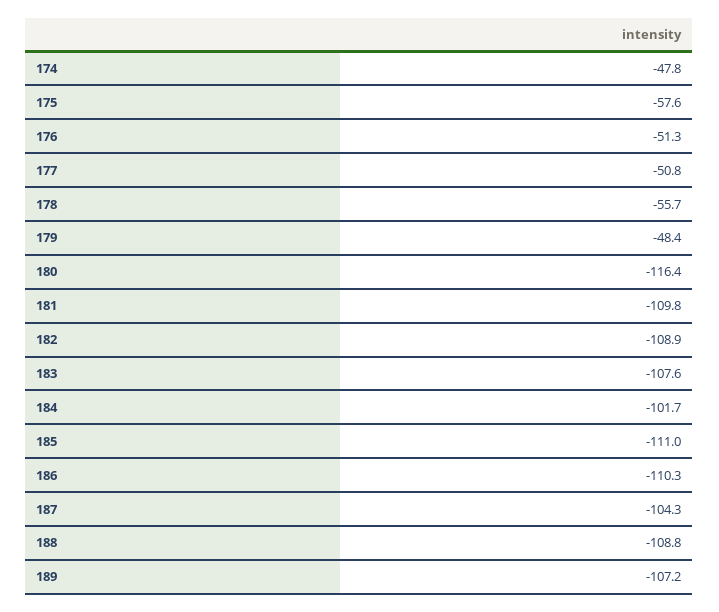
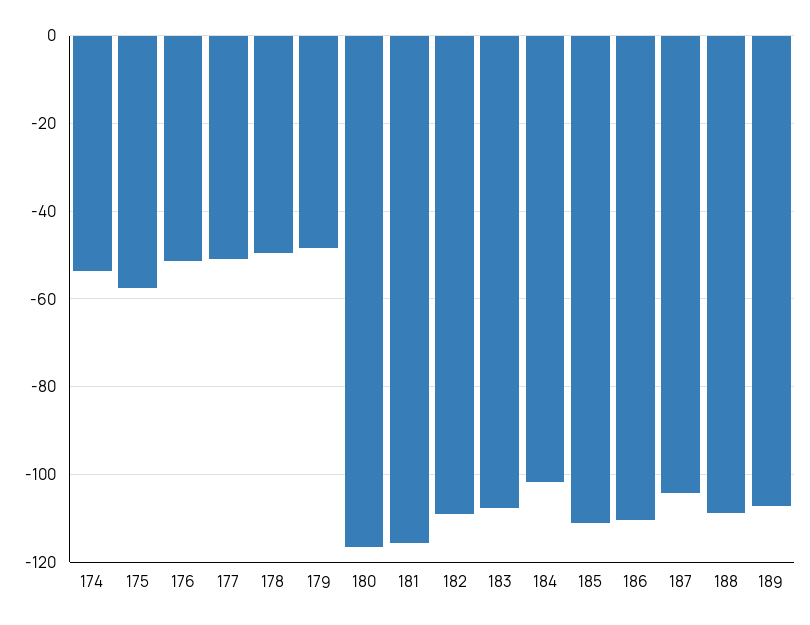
  {
-   "174": -47.8,
+   "174": -54,
    "175": -57.6,
    "176": -51.3,
    "177": -50.8,
-   "178": -55.7,
+   "178": -50,
    "179": -48.4,
    "180": -116.4,
-   "181": -109.8,
+   "181": -116,
    "182": -108.9,
    "183": -107.6,
    "184": -101.7,
    "185": -111,
    "186": -110.3,
    "187": -104.3,
    "188": -108.8,
    "189": -107.2
  }

